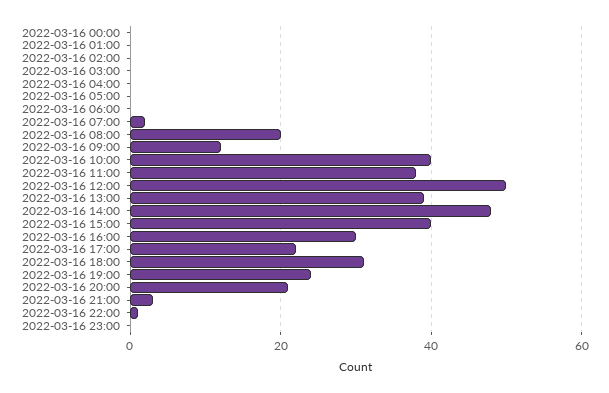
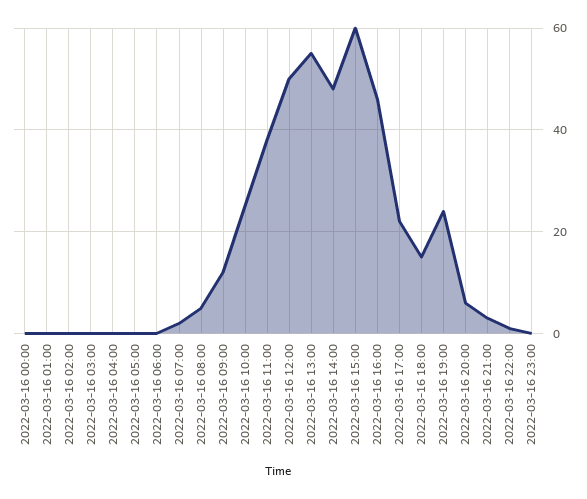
  {
    "2022-03-16 00:00": 0,
    "2022-03-16 01:00": 0,
    "2022-03-16 02:00": 0,
    "2022-03-16 03:00": 0,
    "2022-03-16 04:00": 0,
    "2022-03-16 05:00": 0,
    "2022-03-16 06:00": 0,
    "2022-03-16 07:00": 0,
-   "2022-03-16 08:00": 20,
+   "2022-03-16 08:00": 5,
    "2022-03-16 09:00": 10,
-   "2022-03-16 10:00": 40,
+   "2022-03-16 10:00": 25,
    "2022-03-16 11:00": 40,
    "2022-03-16 12:00": 50,
-   "2022-03-16 13:00": 40,
+   "2022-03-16 13:00": 55,
    "2022-03-16 14:00": 50,
-   "2022-03-16 15:00": 40,
+   "2022-03-16 15:00": 60,
-   "2022-03-16 16:00": 30,
+   "2022-03-16 16:00": 45,
    "2022-03-16 17:00": 20,
-   "2022-03-16 18:00": 30,
+   "2022-03-16 18:00": 15,
    "2022-03-16 19:00": 25,
-   "2022-03-16 20:00": 20,
+   "2022-03-16 20:00": 5,
    "2022-03-16 21:00": 5,
    "2022-03-16 22:00": 0,
    "2022-03-16 23:00": 0
  }

